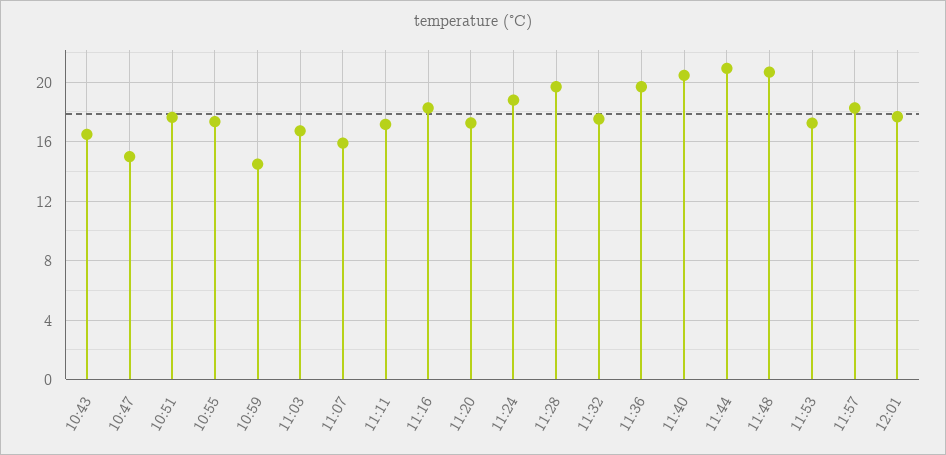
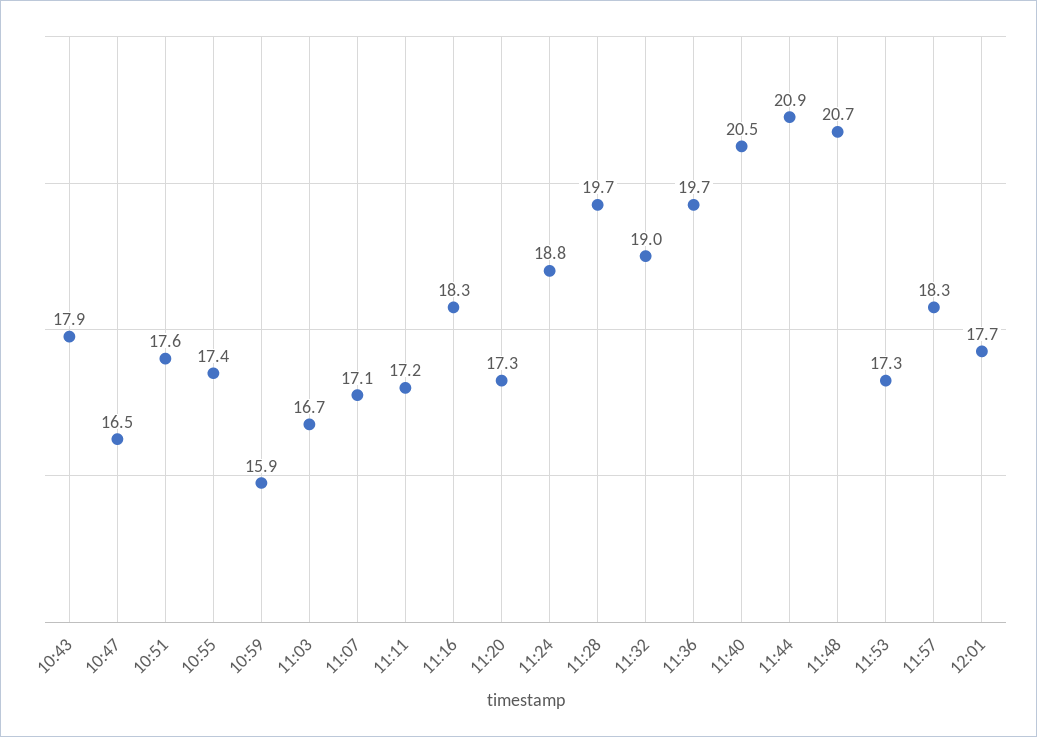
  {
-   "10:43": 16.5,
+   "10:43": 17.9,
-   "10:47": 15,
+   "10:47": 16.5,
    "10:51": 17.6,
    "10:55": 17.4,
-   "10:59": 14.5,
+   "10:59": 15.9,
    "11:03": 16.7,
-   "11:07": 16,
+   "11:07": 17.1,
    "11:11": 17.2,
    "11:16": 18.3,
    "11:20": 17.3,
    "11:24": 18.8,
    "11:28": 19.7,
-   "11:32": 17.5,
+   "11:32": 19,
    "11:36": 19.7,
    "11:40": 20.5,
    "11:44": 20.9,
    "11:48": 20.7,
    "11:53": 17.3,
    "11:57": 18.3,
    "12:01": 17.7
  }

